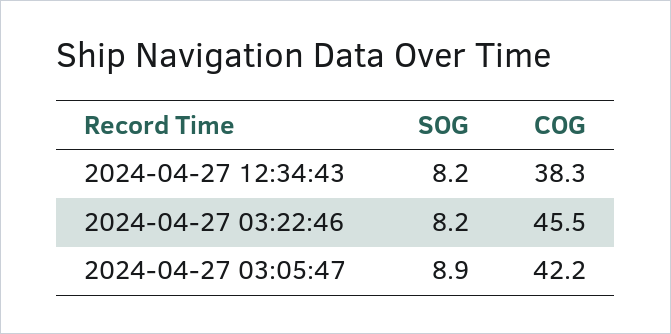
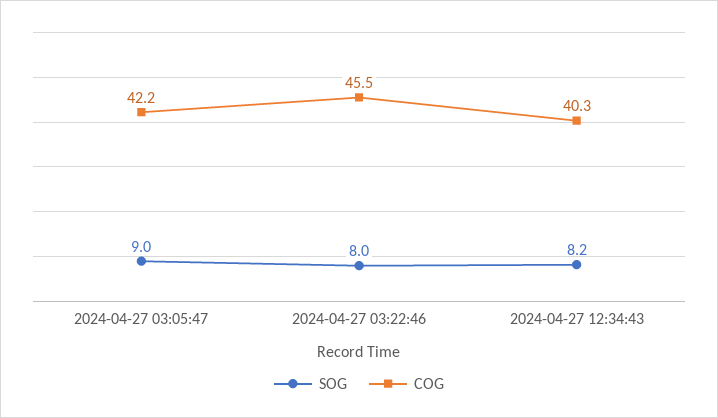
  {
    "SOG": {
      "2024-04-27 12:34:43": 8.2,
-     "2024-04-27 03:22:46": 8.2,
+     "2024-04-27 03:22:46": 8,
-     "2024-04-27 03:05:47": 8.9
+     "2024-04-27 03:05:47": 9
    },
    "COG": {
-     "2024-04-27 12:34:43": 38.3,
+     "2024-04-27 12:34:43": 40.3,
      "2024-04-27 03:22:46": 45.5,
      "2024-04-27 03:05:47": 42.2
    }
  }

